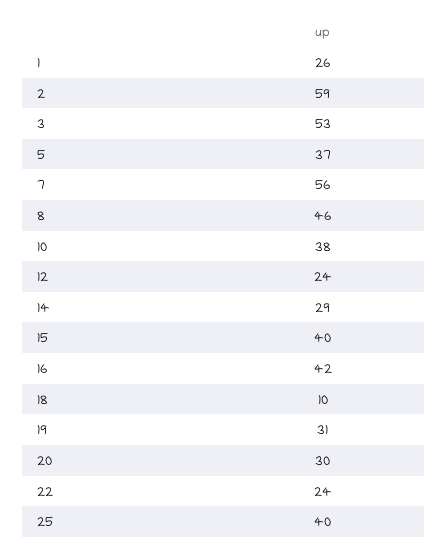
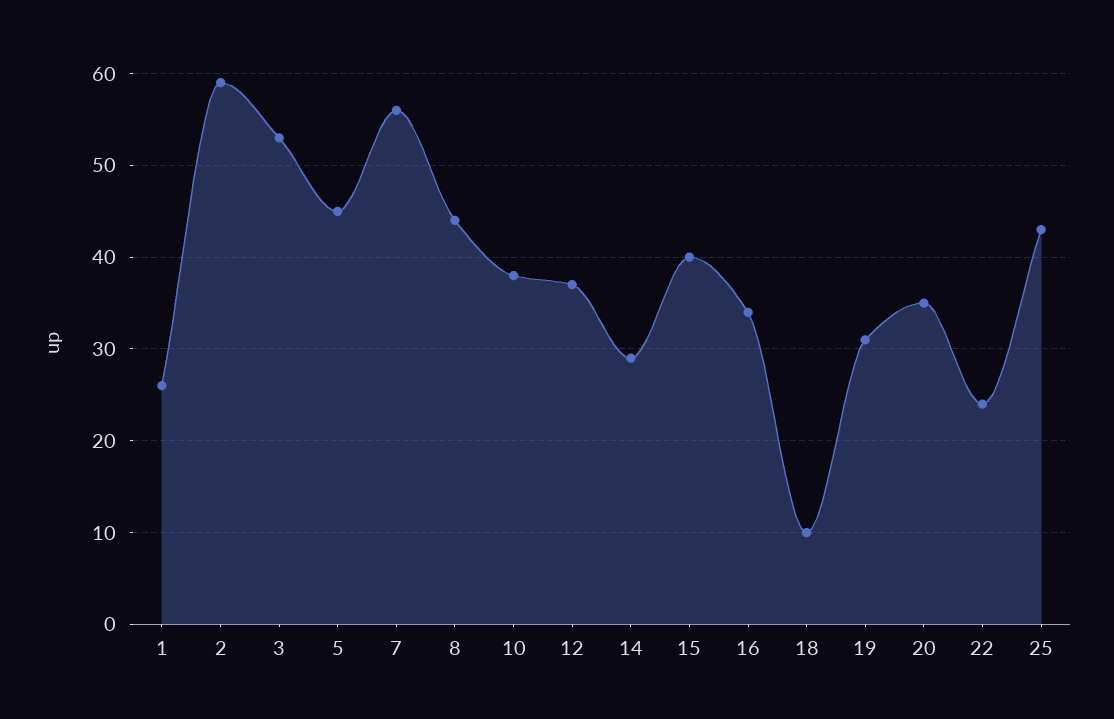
  {
    "1": 26,
    "2": 59,
    "3": 53,
-   "5": 37,
+   "5": 45,
    "7": 56,
-   "8": 46,
+   "8": 44,
    "10": 38,
-   "12": 24,
+   "12": 37,
    "14": 29,
    "15": 40,
-   "16": 42,
+   "16": 34,
    "18": 10,
    "19": 31,
-   "20": 30,
+   "20": 35,
    "22": 24,
-   "25": 40
+   "25": 43
  }

